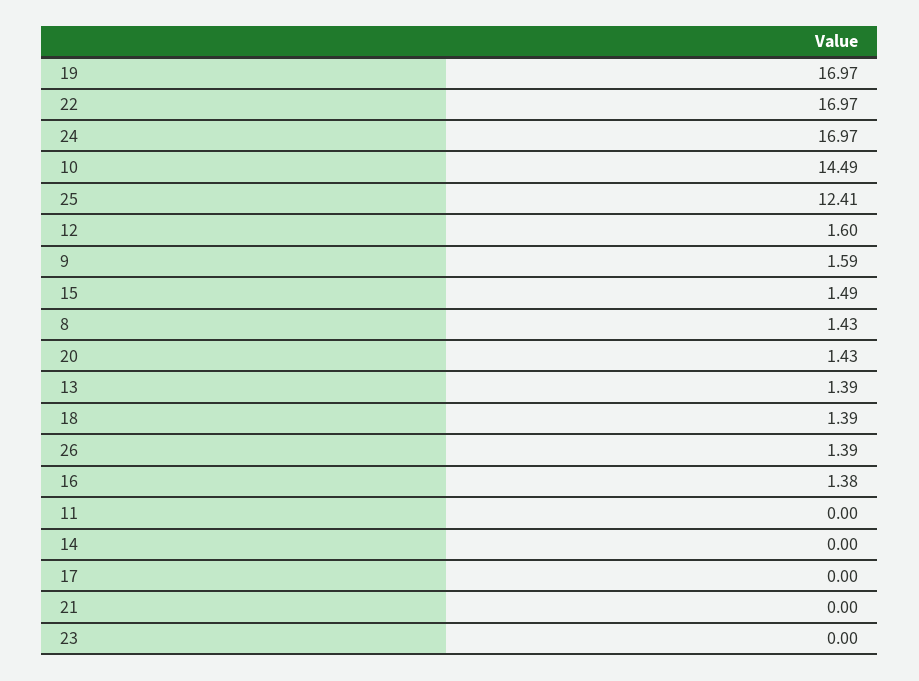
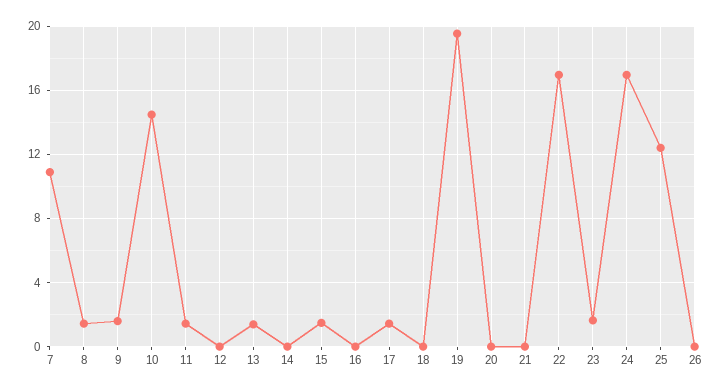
  {
-   "19": 16.97,
+   "19": 19.5,
    "22": 16.97,
    "24": 16.97,
    "10": 14.49,
    "25": 12.41,
-   "12": 1.6,
+   "12": 0,
    "9": 1.59,
    "15": 1.49,
    "8": 1.43,
-   "20": 1.43,
+   "20": 0,
    "13": 1.39,
-   "18": 1.39,
+   "18": 0,
-   "26": 1.39,
+   "26": 0,
-   "16": 1.38,
+   "16": 0,
-   "11": 0,
+   "11": 1.5,
    "14": 0,
-   "17": 0,
+   "17": 1.5,
    "21": 0,
-   "23": 0
+   "23": 1.5,
+   "7": 11
  }

